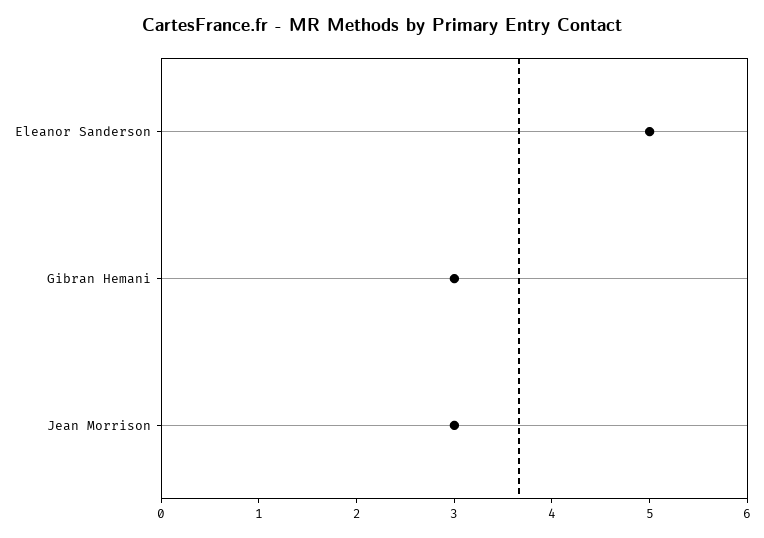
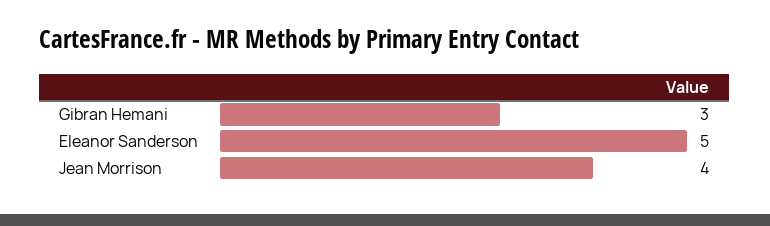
  {
    "Eleanor Sanderson": 5,
    "Gibran Hemani": 3,
-   "Jean Morrison": 3
+   "Jean Morrison": 4
  }

